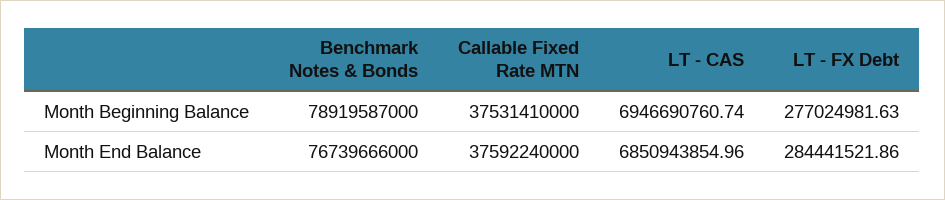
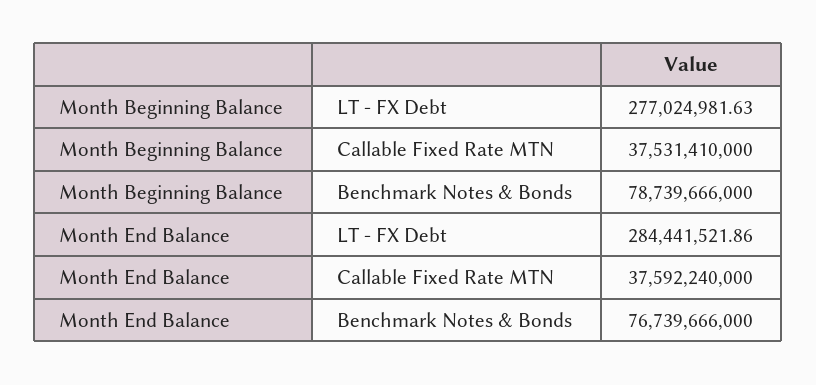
  {
    "Benchmark Notes & Bonds": {
-     "Month Beginning Balance": 78919587000,
+     "Month Beginning Balance": 78739666000,
      "Month End Balance": 76739666000
    },
    "Callable Fixed Rate MTN": {
      "Month Beginning Balance": 37531410000,
      "Month End Balance": 37592240000
    },
-   "LT - CAS": {
-     "Month Beginning Balance": 6946690760.74,
-     "Month End Balance": 6850943854.96
-   },
    "LT - FX Debt": {
      "Month Beginning Balance": 277024981.63,
      "Month End Balance": 284441521.86
    }
  }

